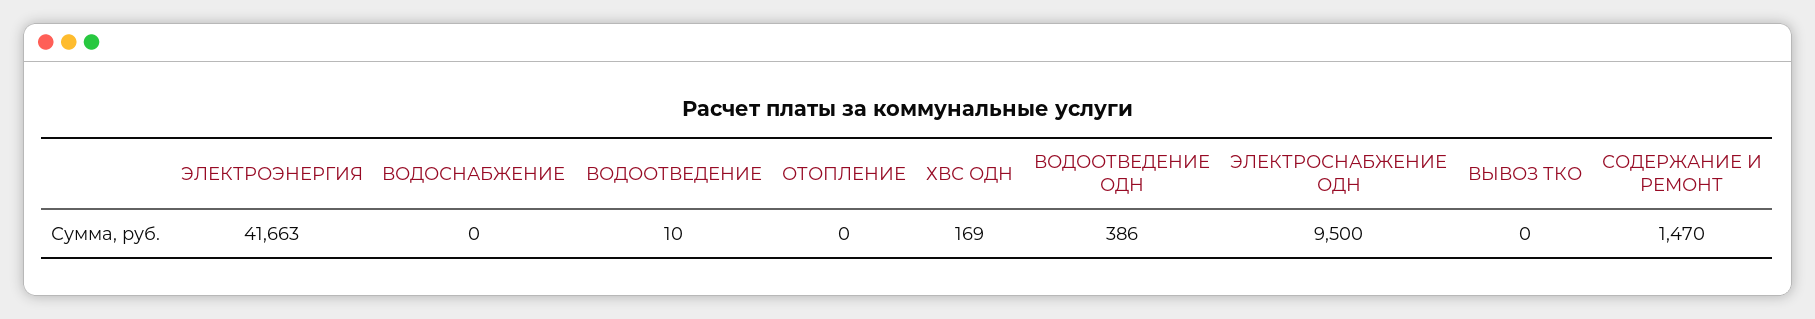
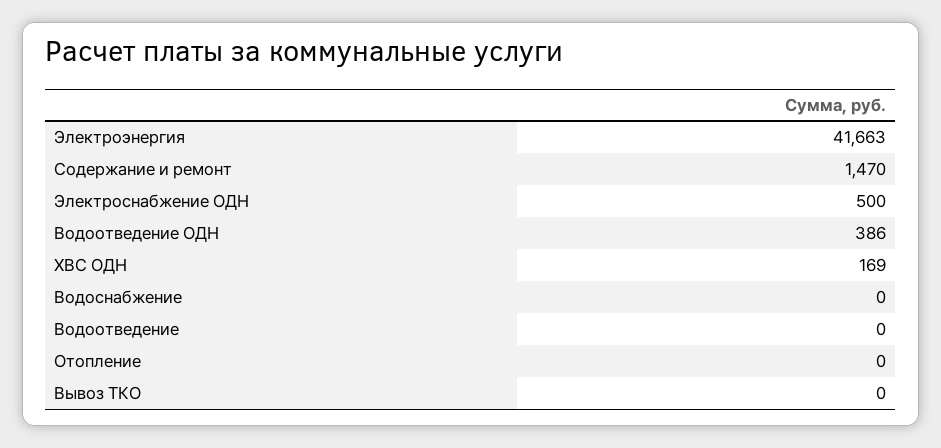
  {
    "ЭЛЕКТРОЭНЕРГИЯ": 41663,
    "ВОДОСНАБЖЕНИЕ": 0,
-   "ВОДООТВЕДЕНИЕ": 10,
+   "ВОДООТВЕДЕНИЕ": 0,
    "ОТОПЛЕНИЕ": 0,
    "ХВС ОДН": 169,
    "ВОДООТВЕДЕНИЕ ОДН": 386,
-   "ЭЛЕКТРОСНАБЖЕНИЕ ОДН": 9500,
+   "ЭЛЕКТРОСНАБЖЕНИЕ ОДН": 500,
    "ВЫВОЗ ТКО": 0,
    "СОДЕРЖАНИЕ И РЕМОНТ": 1470
  }

